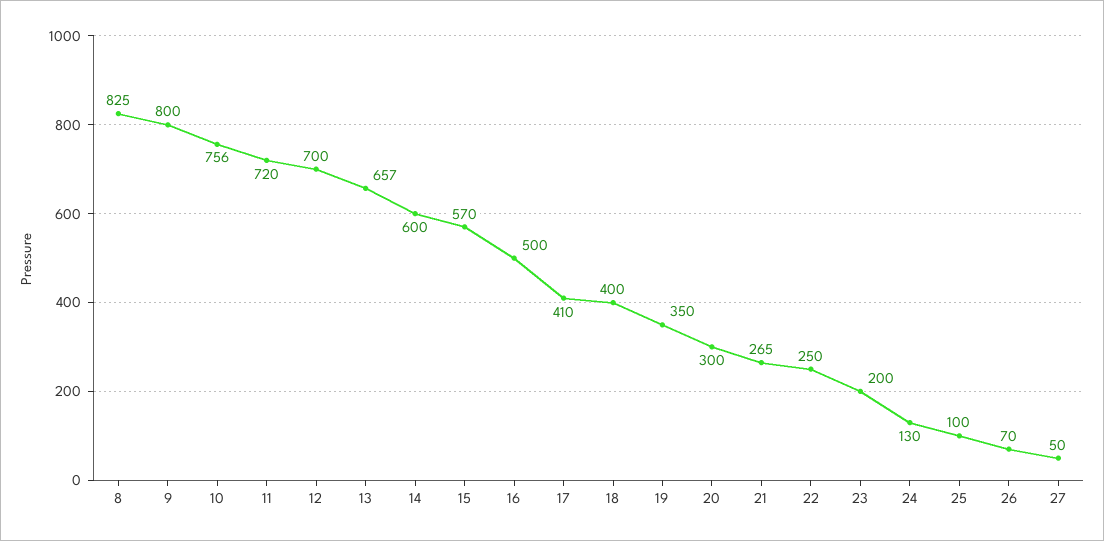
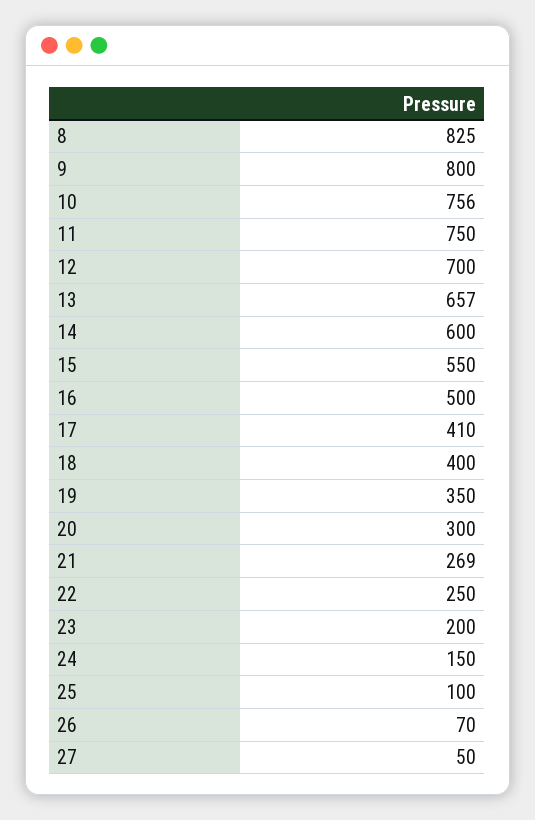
  {
    "8": 825,
    "9": 800,
    "10": 756,
-   "11": 720,
+   "11": 750,
    "12": 700,
    "13": 657,
    "14": 600,
-   "15": 570,
+   "15": 550,
    "16": 500,
    "17": 410,
    "18": 400,
    "19": 350,
    "20": 300,
-   "21": 265,
+   "21": 269,
    "22": 250,
    "23": 200,
-   "24": 130,
+   "24": 150,
    "25": 100,
    "26": 70,
    "27": 50
  }

